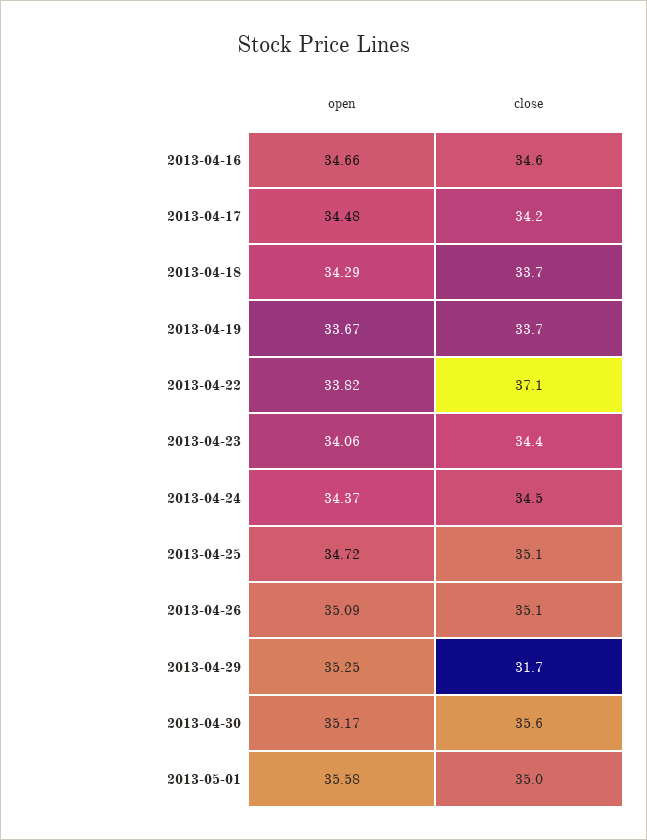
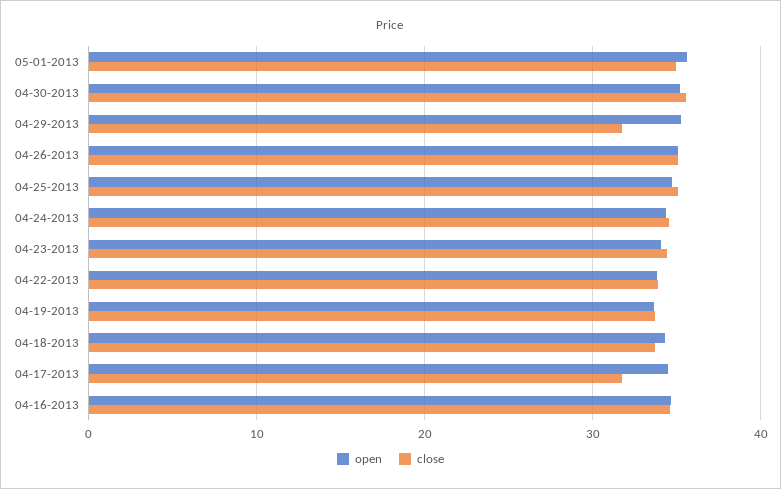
  {
    "open": {
      "2013-04-16": 34.66,
      "2013-04-17": 34.48,
      "2013-04-18": 34.29,
      "2013-04-19": 33.67,
      "2013-04-22": 33.82,
      "2013-04-23": 34.06,
      "2013-04-24": 34.37,
      "2013-04-25": 34.72,
      "2013-04-26": 35.09,
      "2013-04-29": 35.25,
      "2013-04-30": 35.17,
      "2013-05-01": 35.58
    },
    "close": {
      "2013-04-16": 34.6,
-     "2013-04-17": 34.2,
+     "2013-04-17": 32,
      "2013-04-18": 33.7,
      "2013-04-19": 33.7,
-     "2013-04-22": 37.1,
+     "2013-04-22": 34,
      "2013-04-23": 34.4,
      "2013-04-24": 34.5,
      "2013-04-25": 35.1,
      "2013-04-26": 35.1,
      "2013-04-29": 31.7,
      "2013-04-30": 35.6,
      "2013-05-01": 35
    }
  }

